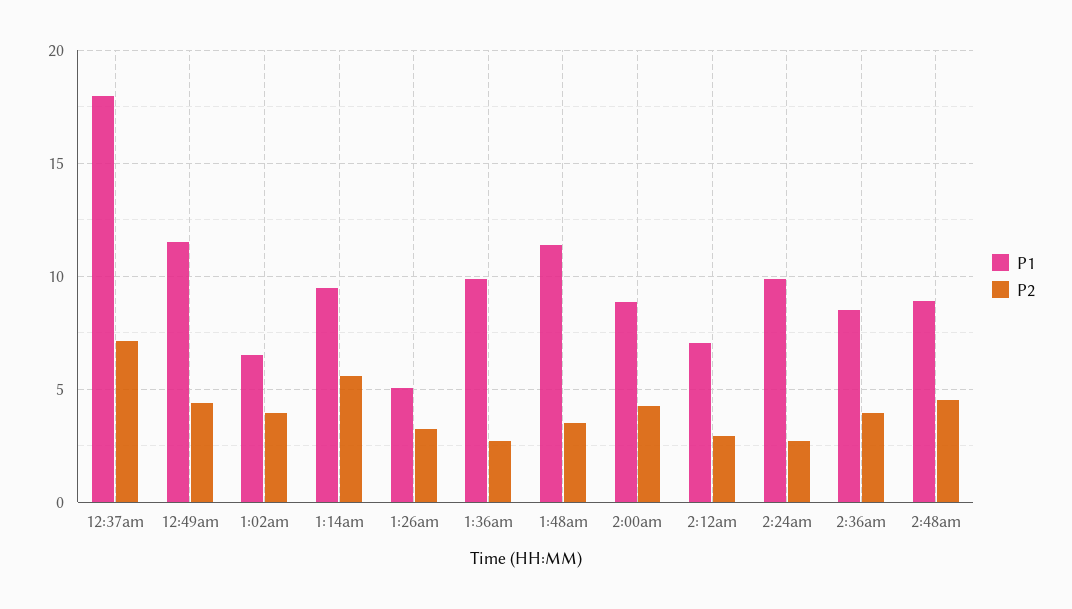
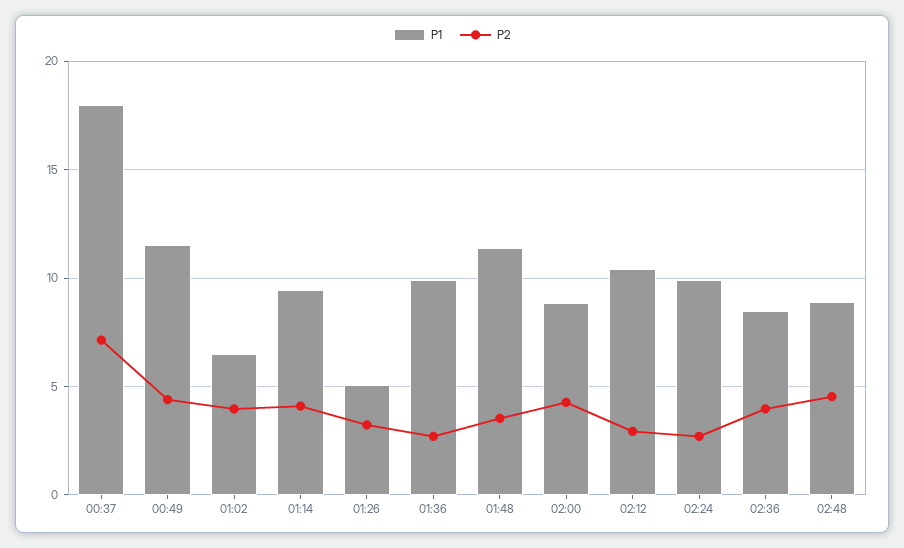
  {
    "P1": {
      "12:37am": 18,
      "12:49am": 11.5,
      "1:02am": 6.5,
      "1:14am": 9.5,
      "1:26am": 5,
      "1:36am": 10,
      "1:48am": 11.5,
      "2:00am": 9,
-     "2:12am": 7,
+     "2:12am": 10.5,
      "2:24am": 10,
      "2:36am": 8.5,
      "2:48am": 9
    },
    "P2": {
      "12:37am": 7,
      "12:49am": 4.5,
      "1:02am": 4,
-     "1:14am": 5.5,
+     "1:14am": 4,
      "1:26am": 3,
      "1:36am": 2.5,
      "1:48am": 3.5,
      "2:00am": 4.5,
      "2:12am": 3,
      "2:24am": 2.5,
      "2:36am": 4,
      "2:48am": 4.5
    }
  }

